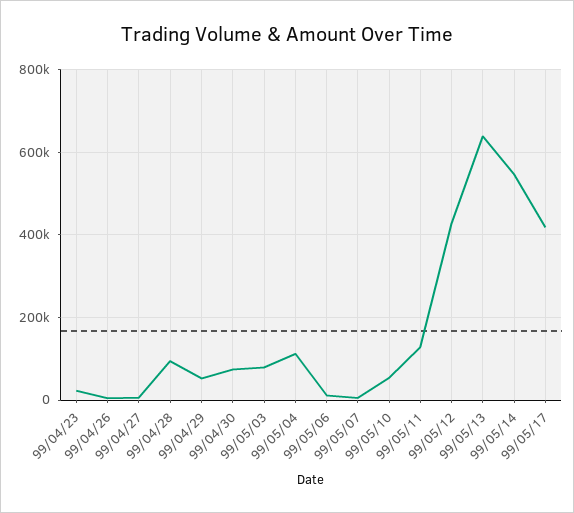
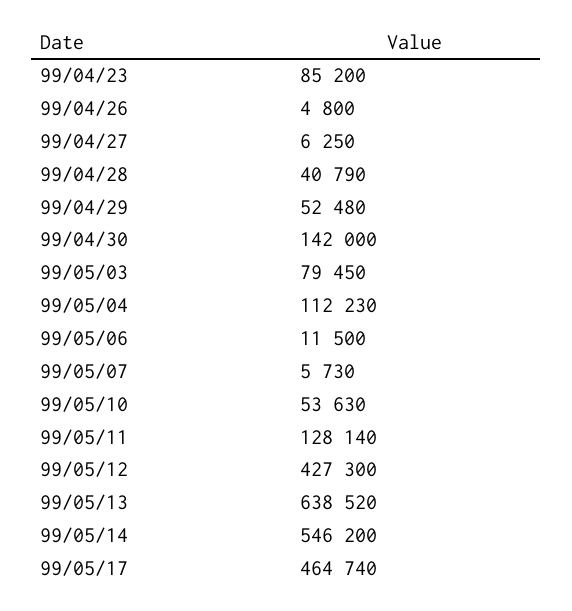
  {
-   "99/04/23": 20000,
+   "99/04/23": 85200,
    "99/04/26": 4800,
    "99/04/27": 6250,
-   "99/04/28": 100000,
+   "99/04/28": 40790,
    "99/04/29": 52480,
-   "99/04/30": 80000,
+   "99/04/30": 142000,
    "99/05/03": 79450,
    "99/05/04": 112230,
    "99/05/06": 11500,
    "99/05/07": 5730,
    "99/05/10": 53630,
    "99/05/11": 128140,
    "99/05/12": 427300,
    "99/05/13": 638520,
    "99/05/14": 546200,
-   "99/05/17": 420000
+   "99/05/17": 464740
  }

